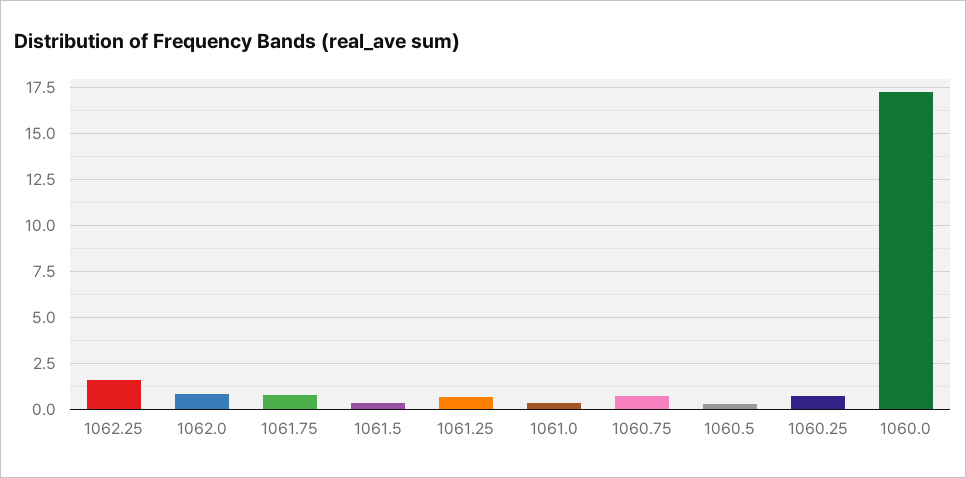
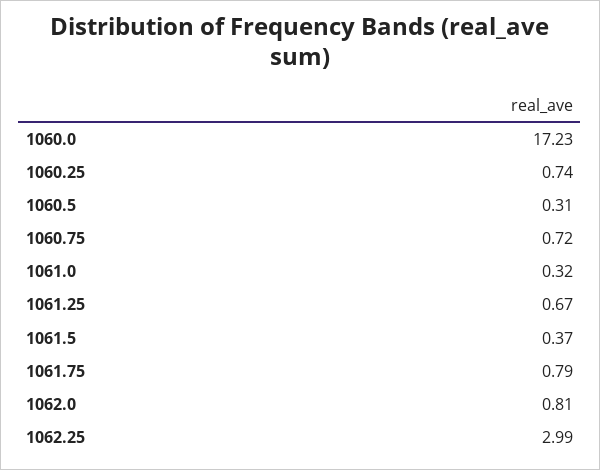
  {
-   "1062.25": 1.5,
+   "1062.25": 2.99,
    "1062.0": 0.81,
    "1061.75": 0.79,
    "1061.5": 0.37,
    "1061.25": 0.67,
    "1061.0": 0.32,
    "1060.75": 0.72,
    "1060.5": 0.31,
    "1060.25": 0.74,
    "1060.0": 17.23
  }

